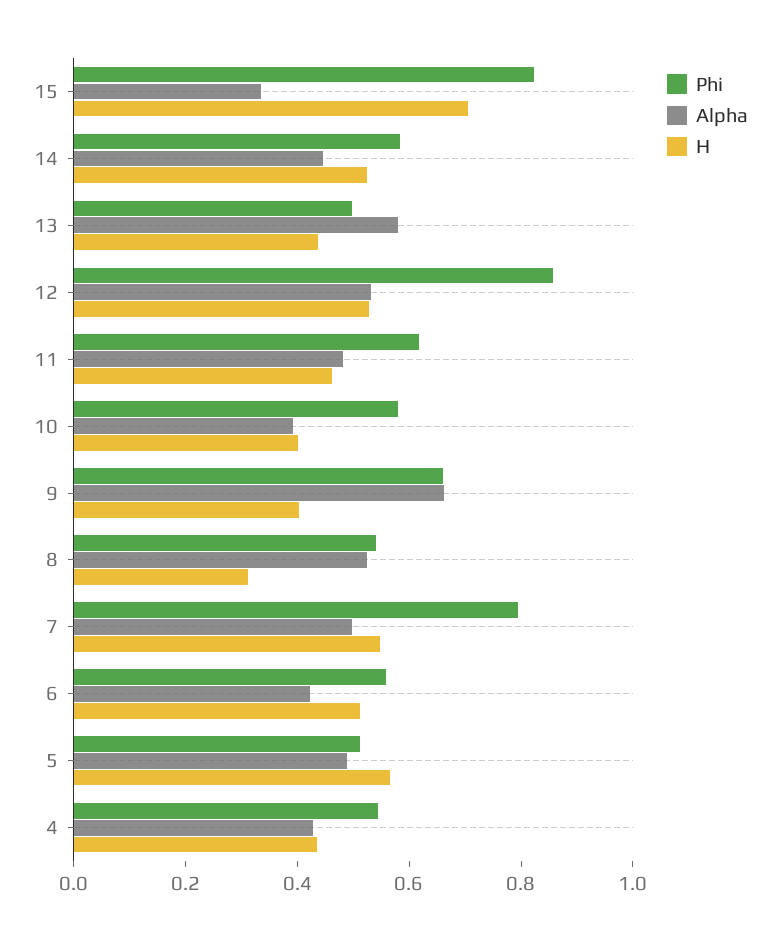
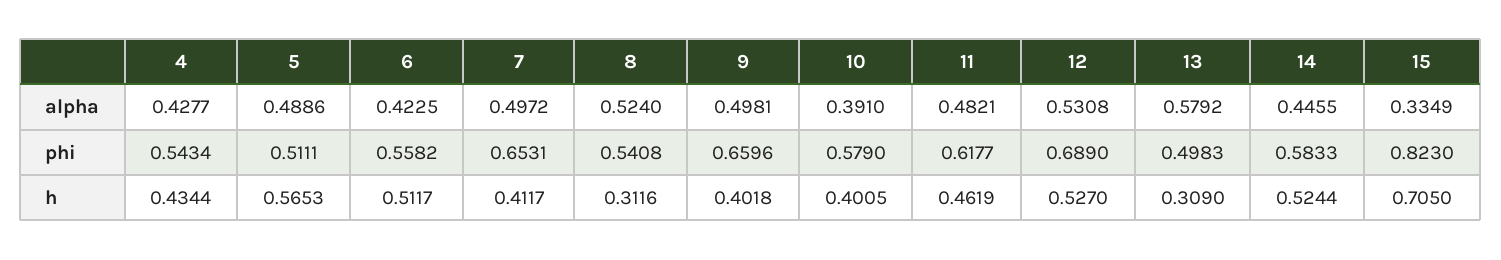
  {
    "Phi": {
      "15": 0.823,
      "14": 0.5833,
      "13": 0.4983,
-     "12": 0.85,
+     "12": 0.689,
      "11": 0.6177,
      "10": 0.579,
      "9": 0.6596,
      "8": 0.5408,
-     "7": 0.8,
+     "7": 0.6531,
      "6": 0.5582,
      "5": 0.5111,
      "4": 0.5434
    },
    "Alpha": {
      "15": 0.3349,
      "14": 0.4455,
      "13": 0.5792,
      "12": 0.5308,
      "11": 0.4821,
      "10": 0.391,
-     "9": 0.65,
+     "9": 0.4981,
      "8": 0.524,
      "7": 0.4972,
      "6": 0.4225,
      "5": 0.4886,
      "4": 0.4277
    },
    "H": {
      "15": 0.705,
      "14": 0.5244,
-     "13": 0.45,
+     "13": 0.309,
      "12": 0.527,
      "11": 0.4619,
      "10": 0.4005,
      "9": 0.4018,
      "8": 0.3116,
-     "7": 0.55,
+     "7": 0.4117,
      "6": 0.5117,
      "5": 0.5653,
      "4": 0.4344
    }
  }

